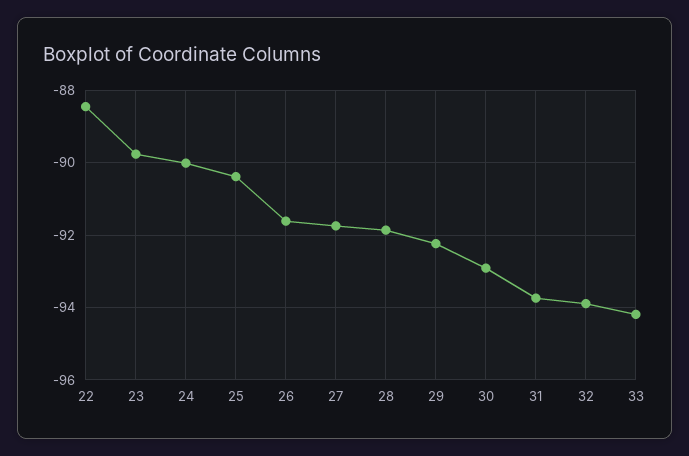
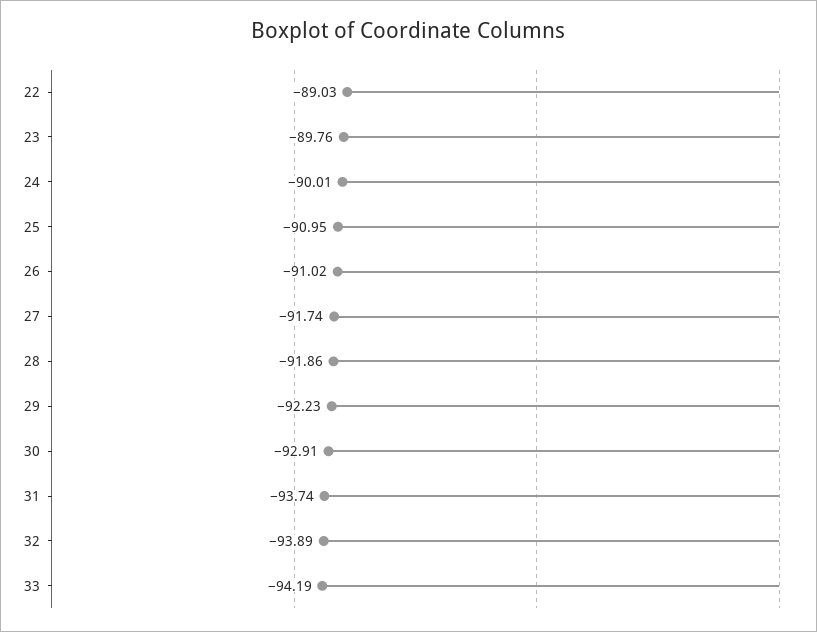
  {
-   "22": -88.4,
+   "22": -89.03,
    "23": -89.76,
    "24": -90.01,
-   "25": -90.4,
+   "25": -90.95,
-   "26": -91.6,
+   "26": -91.02,
    "27": -91.74,
    "28": -91.86,
    "29": -92.23,
    "30": -92.91,
    "31": -93.74,
    "32": -93.89,
    "33": -94.19
  }

